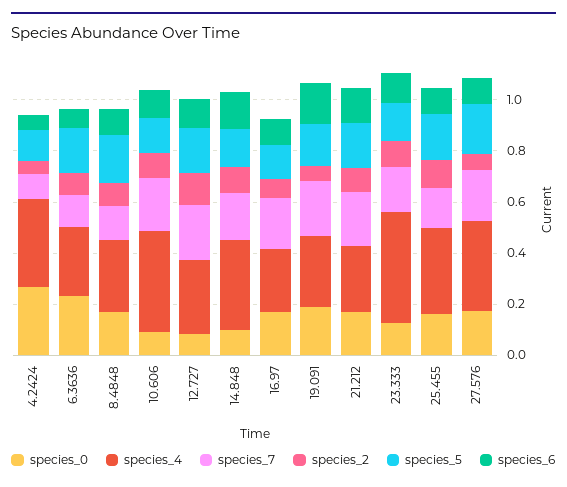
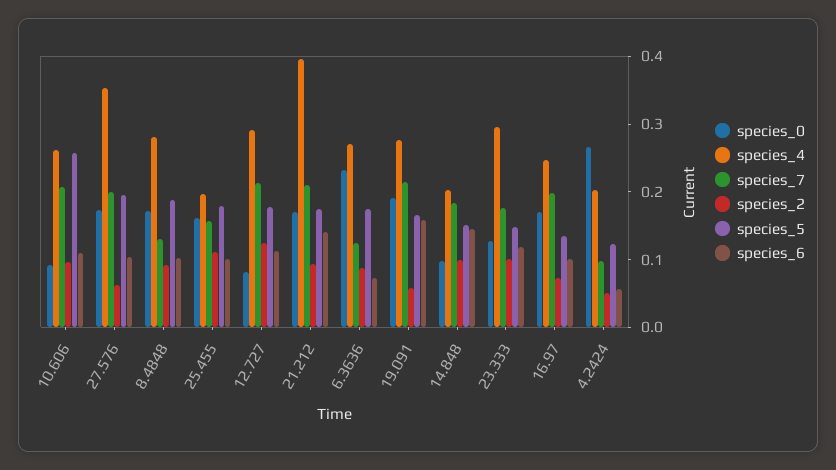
  {
    "species_0": {
      "4.2424": 0.26,
      "6.3636": 0.24,
      "8.4848": 0.18,
      "10.606": 0.1,
      "12.727": 0.08,
      "14.848": 0.1,
      "16.97": 0.18,
      "19.091": 0.2,
      "21.212": 0.18,
      "23.333": 0.12,
      "25.455": 0.16,
      "27.576": 0.18
    },
    "species_4": {
-     "4.2424": 0.35,
+     "4.2424": 0.2,
      "6.3636": 0.28,
      "8.4848": 0.28,
-     "10.606": 0.4,
+     "10.606": 0.26,
      "12.727": 0.3,
-     "14.848": 0.35,
+     "14.848": 0.2,
      "16.97": 0.24,
      "19.091": 0.28,
-     "21.212": 0.25,
+     "21.212": 0.4,
-     "23.333": 0.45,
+     "23.333": 0.3,
-     "25.455": 0.35,
+     "25.455": 0.2,
      "27.576": 0.36
    },
    "species_7": {
      "4.2424": 0.1,
      "6.3636": 0.12,
      "8.4848": 0.14,
      "10.606": 0.2,
      "12.727": 0.22,
      "14.848": 0.18,
      "16.97": 0.2,
      "19.091": 0.22,
      "21.212": 0.22,
      "23.333": 0.18,
      "25.455": 0.16,
      "27.576": 0.2
    },
    "species_2": {
      "4.2424": 0.06,
      "6.3636": 0.08,
      "8.4848": 0.1,
      "10.606": 0.1,
      "12.727": 0.12,
      "14.848": 0.1,
      "16.97": 0.08,
      "19.091": 0.06,
      "21.212": 0.1,
      "23.333": 0.1,
      "25.455": 0.12,
      "27.576": 0.06
    },
    "species_5": {
      "4.2424": 0.12,
      "6.3636": 0.18,
      "8.4848": 0.18,
-     "10.606": 0.15,
+     "10.606": 0.26,
      "12.727": 0.18,
      "14.848": 0.16,
      "16.97": 0.14,
      "19.091": 0.16,
      "21.212": 0.18,
      "23.333": 0.14,
      "25.455": 0.18,
      "27.576": 0.2
    },
    "species_6": {
      "4.2424": 0.06,
      "6.3636": 0.08,
      "8.4848": 0.1,
      "10.606": 0.1,
      "12.727": 0.12,
      "14.848": 0.14,
      "16.97": 0.1,
      "19.091": 0.16,
      "21.212": 0.14,
      "23.333": 0.12,
      "25.455": 0.1,
      "27.576": 0.1
    }
  }

